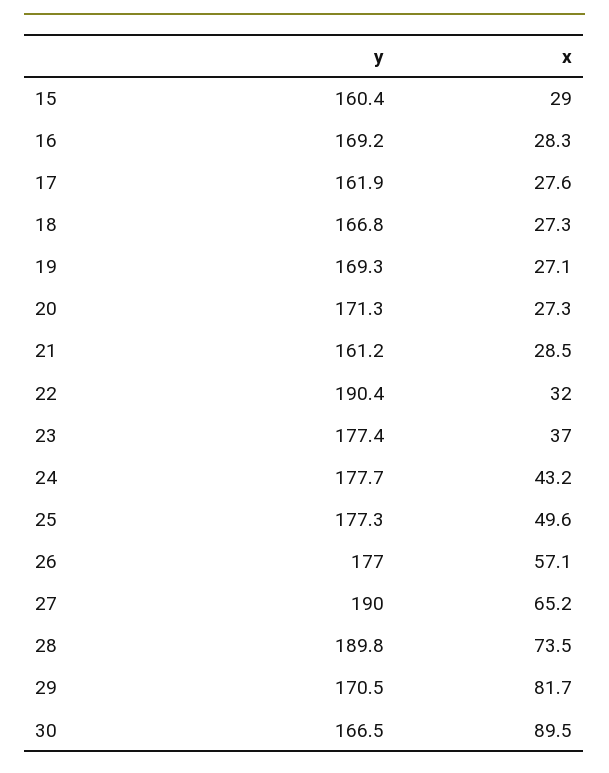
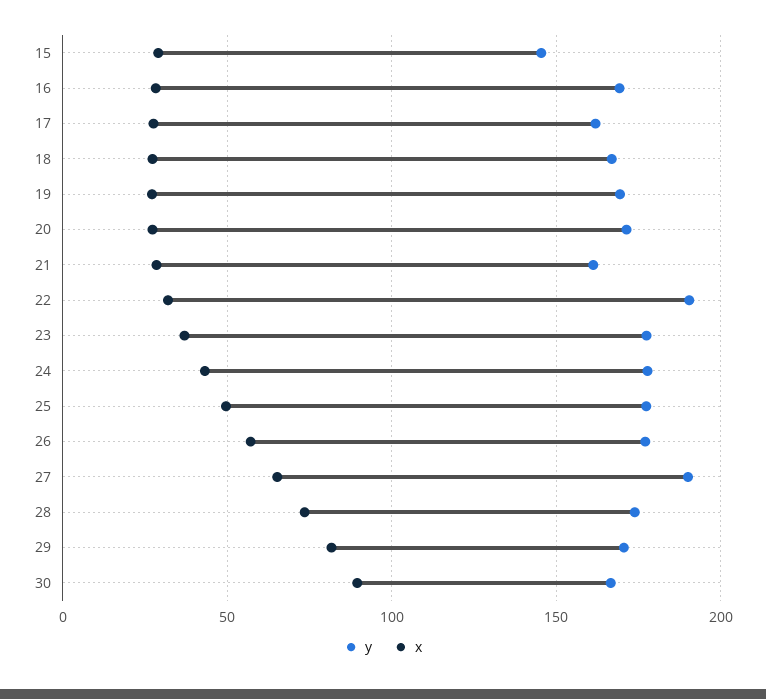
  {
    "y": {
-     "15": 160.4,
+     "15": 145,
      "16": 169.2,
      "17": 161.9,
      "18": 166.8,
      "19": 169.3,
      "20": 171.3,
      "21": 161.2,
      "22": 190.4,
      "23": 177.4,
      "24": 177.7,
      "25": 177.3,
      "26": 177,
      "27": 190,
-     "28": 189.8,
+     "28": 175,
      "29": 170.5,
      "30": 166.5
    },
    "x": {
      "15": 29,
      "16": 28.3,
      "17": 27.6,
      "18": 27.3,
      "19": 27.1,
      "20": 27.3,
      "21": 28.5,
      "22": 32,
      "23": 37,
      "24": 43.2,
      "25": 49.6,
      "26": 57.1,
      "27": 65.2,
      "28": 73.5,
      "29": 81.7,
      "30": 89.5
    }
  }

